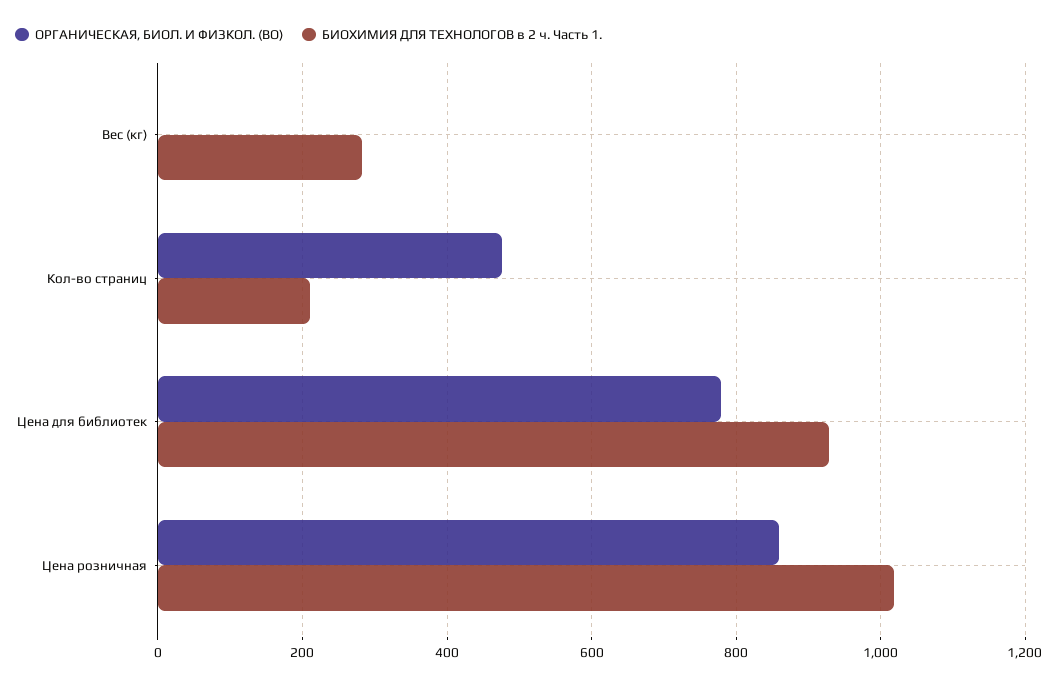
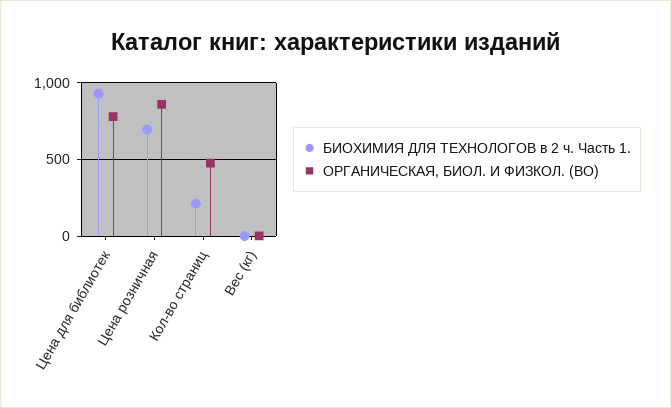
  {
    "ОРГАНИЧЕСКАЯ, БИОЛ. И ФИЗКОЛ. (ВО)": {
      "Вес (кг)": 0,
      "Кол-во страниц": 480,
      "Цена для библиотек": 780,
      "Цена розничная": 860
    },
    "БИОХИМИЯ ДЛЯ ТЕХНОЛОГОВ в 2 ч. Часть 1.": {
-     "Вес (кг)": 280,
+     "Вес (кг)": 0,
      "Кол-во страниц": 220,
      "Цена для библиотек": 920,
-     "Цена розничная": 1020
+     "Цена розничная": 700
    }
  }

